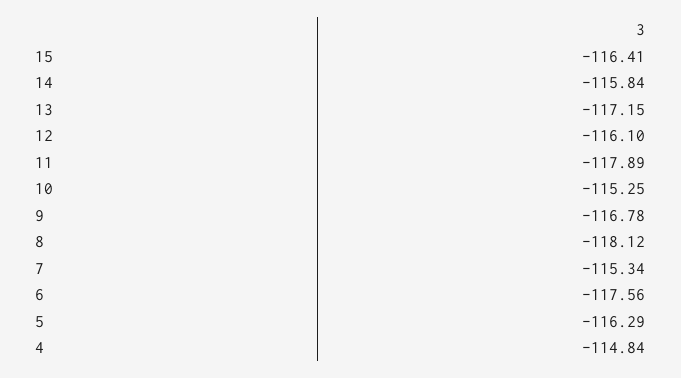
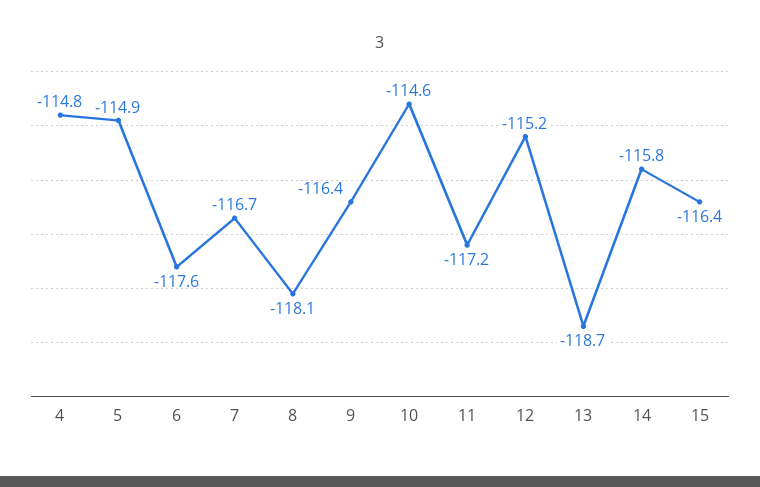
  {
    "15": -116.41,
    "14": -115.84,
-   "13": -117.15,
+   "13": -118.7,
-   "12": -116.1,
+   "12": -115.2,
-   "11": -117.89,
+   "11": -117.2,
-   "10": -115.25,
+   "10": -114.6,
-   "9": -116.78,
+   "9": -116.4,
    "8": -118.12,
-   "7": -115.34,
+   "7": -116.7,
    "6": -117.56,
-   "5": -116.29,
+   "5": -114.9,
    "4": -114.84
  }

